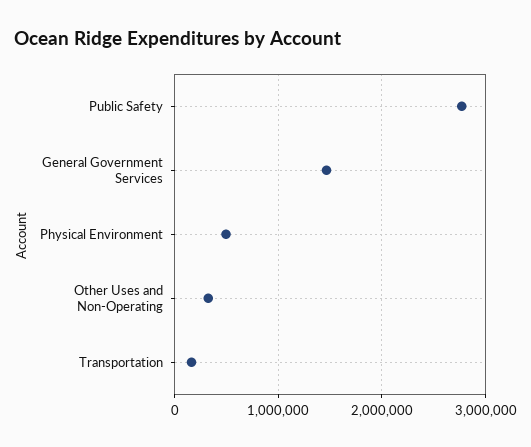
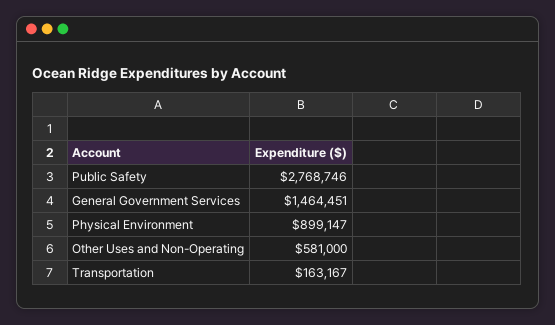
  {
    "Public Safety": 2768746,
    "General Government Services": 1464451,
-   "Physical Environment": 500000,
+   "Physical Environment": 899147,
-   "Other Uses and Non-Operating": 300000,
+   "Other Uses and Non-Operating": 581000,
    "Transportation": 163167
  }

